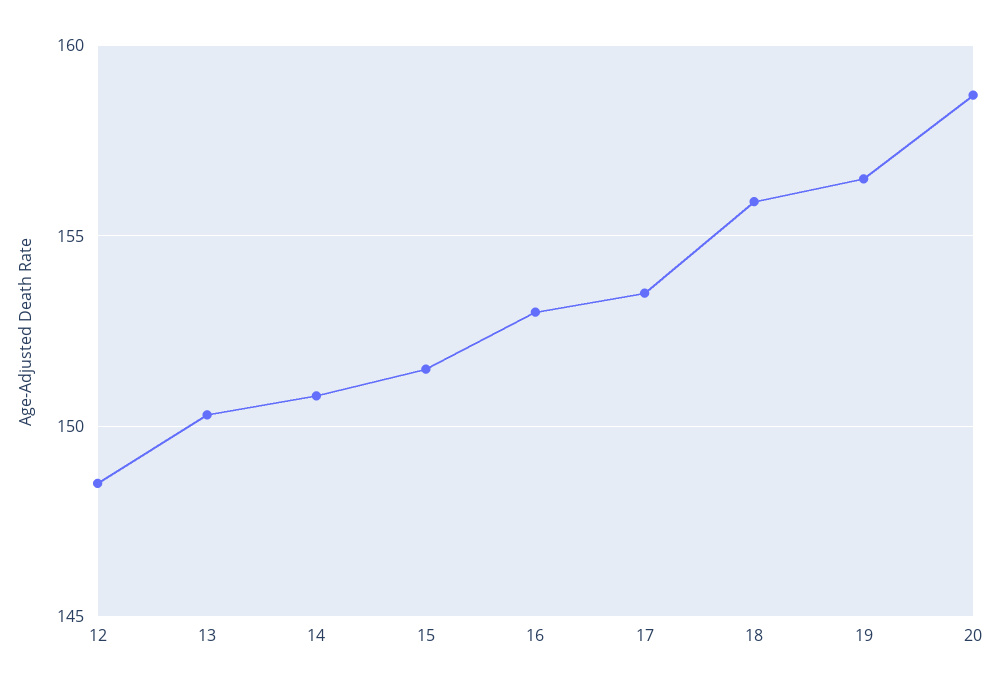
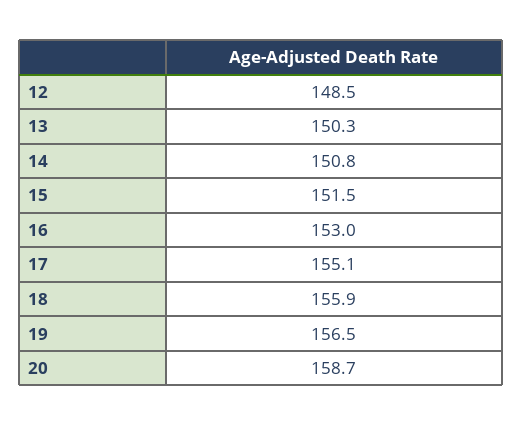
  {
    "12": 148.5,
    "13": 150.3,
    "14": 150.8,
    "15": 151.5,
    "16": 153,
-   "17": 153.5,
+   "17": 155.1,
    "18": 155.9,
    "19": 156.5,
    "20": 158.7
  }

